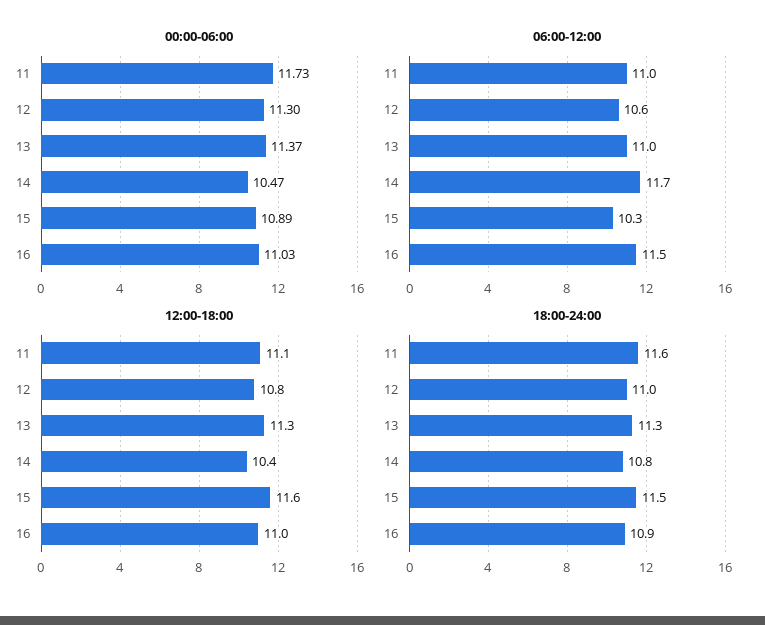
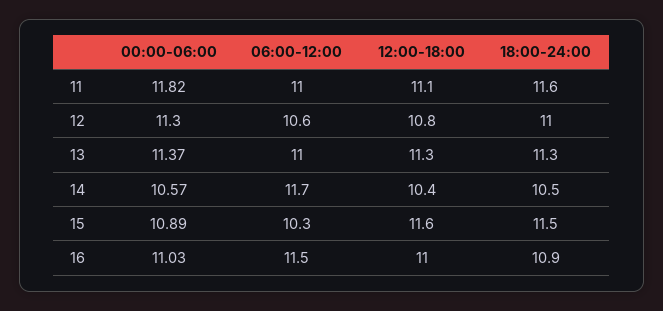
  {
    "00:00-06:00": {
-     "11": 11.73,
+     "11": 11.82,
      "12": 11.3,
      "13": 11.37,
-     "14": 10.47,
+     "14": 10.57,
      "15": 10.89,
      "16": 11.03
    },
    "06:00-12:00": {
      "11": 11,
      "12": 10.6,
      "13": 11,
      "14": 11.7,
      "15": 10.3,
      "16": 11.5
    },
    "12:00-18:00": {
      "11": 11.1,
      "12": 10.8,
      "13": 11.3,
      "14": 10.4,
      "15": 11.6,
      "16": 11
    },
    "18:00-24:00": {
      "11": 11.6,
      "12": 11,
      "13": 11.3,
-     "14": 10.8,
+     "14": 10.5,
      "15": 11.5,
      "16": 10.9
    }
  }

